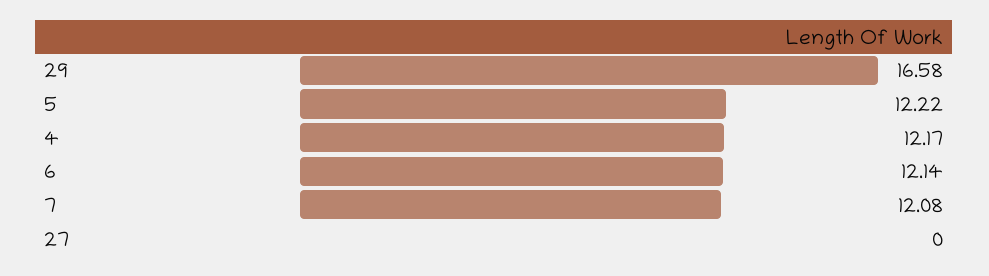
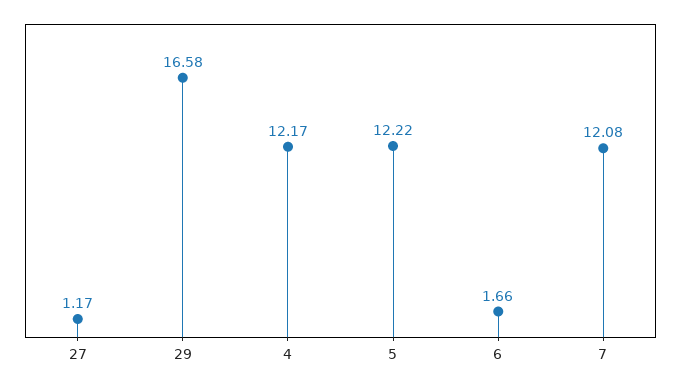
  {
    "29": 16.58,
    "5": 12.22,
    "4": 12.17,
-   "6": 12.14,
+   "6": 1.66,
    "7": 12.08,
-   "27": 0
+   "27": 1.17
  }

